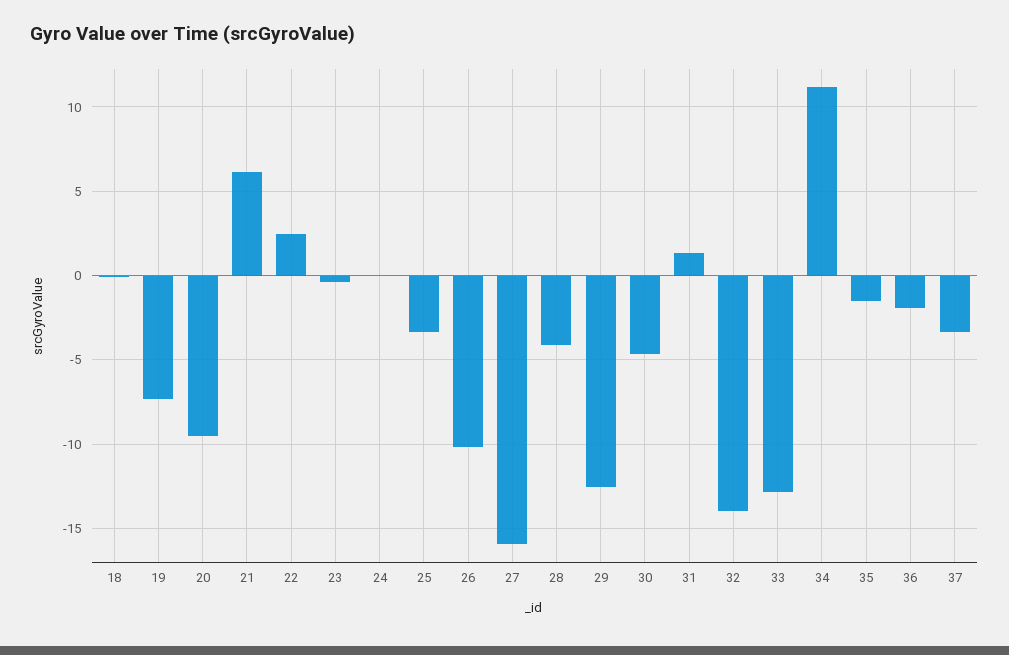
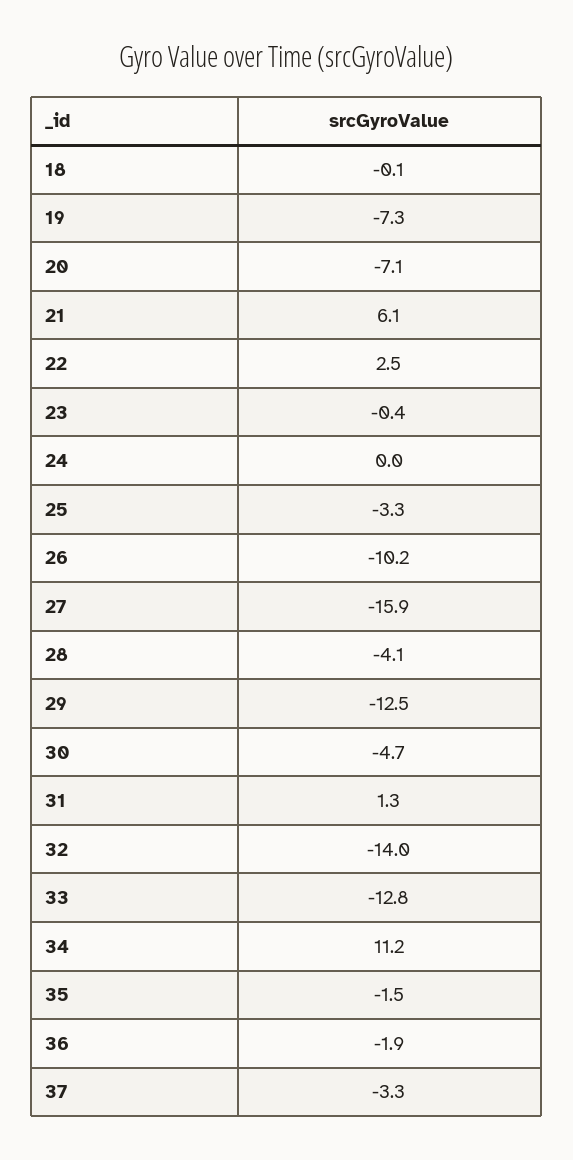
  {
    "18": -0.1,
    "19": -7.3,
-   "20": -9.5,
+   "20": -7.1,
    "21": 6.1,
    "22": 2.5,
    "23": -0.4,
    "24": 0,
    "25": -3.3,
    "26": -10.2,
    "27": -15.9,
    "28": -4.1,
    "29": -12.5,
    "30": -4.7,
    "31": 1.3,
    "32": -14,
    "33": -12.8,
    "34": 11.2,
    "35": -1.5,
    "36": -1.9,
    "37": -3.3
  }

